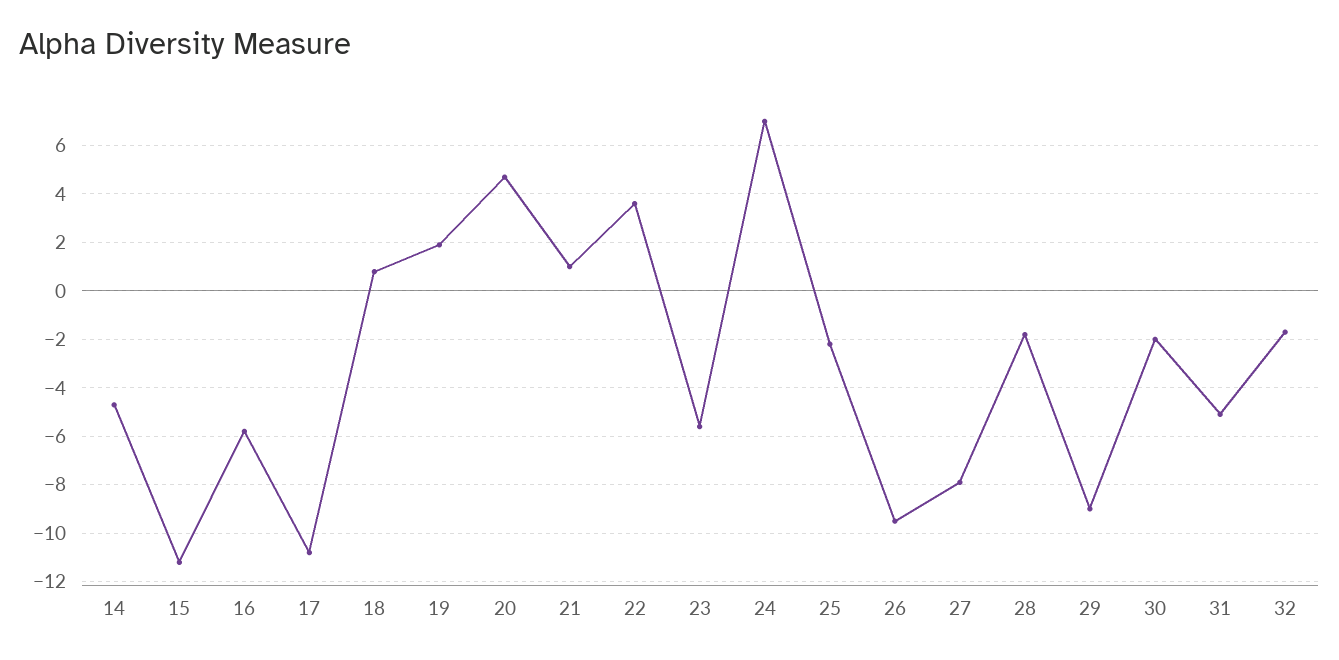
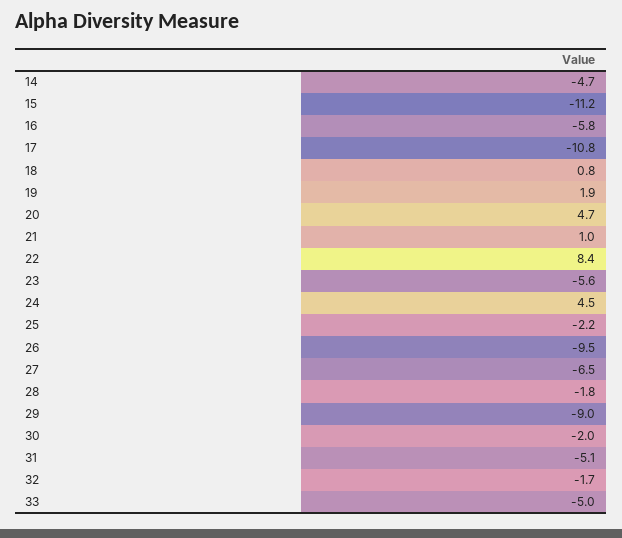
  {
    "14": -4.7,
    "15": -11.2,
    "16": -5.8,
    "17": -10.8,
    "18": 0.8,
    "19": 1.9,
    "20": 4.7,
    "21": 1,
-   "22": 3.5,
+   "22": 8.4,
    "23": -5.6,
-   "24": 7,
+   "24": 4.5,
    "25": -2.2,
    "26": -9.5,
-   "27": -8,
+   "27": -6.5,
    "28": -1.8,
    "29": -9,
    "30": -2,
    "31": -5.1,
-   "32": -1.7
+   "32": -1.7,
+   "33": -5
  }

